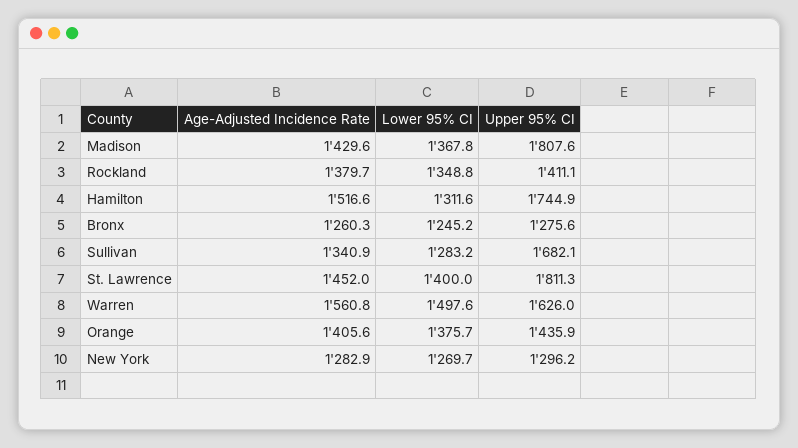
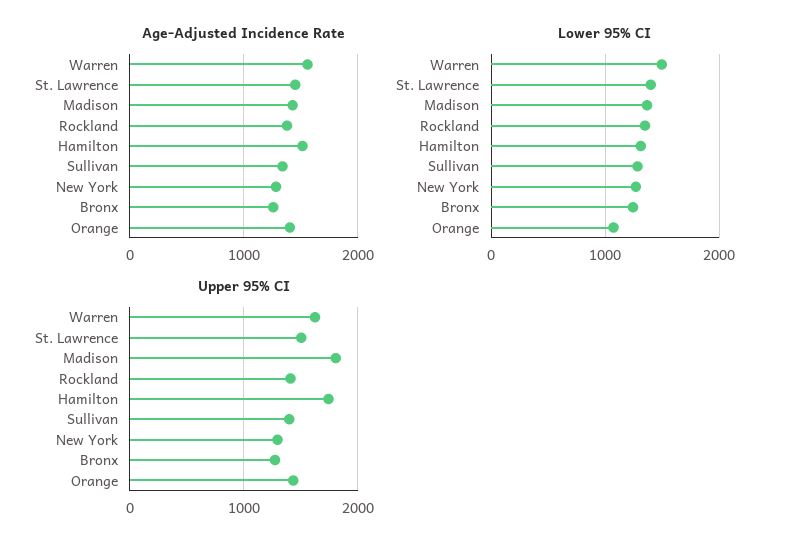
  {
    "Age-Adjusted Incidence Rate": {
      "Madison": 1429.6,
      "Rockland": 1379.7,
      "Hamilton": 1516.6,
      "Bronx": 1260.3,
      "Sullivan": 1340.9,
      "St. Lawrence": 1452,
      "Warren": 1560.8,
      "Orange": 1405.6,
      "New York": 1282.9
    },
    "Lower 95% CI": {
      "Madison": 1367.8,
      "Rockland": 1348.8,
      "Hamilton": 1311.6,
      "Bronx": 1245.2,
      "Sullivan": 1283.2,
      "St. Lawrence": 1400,
      "Warren": 1497.6,
-     "Orange": 1375.7,
+     "Orange": 1100,
      "New York": 1269.7
    },
    "Upper 95% CI": {
      "Madison": 1807.6,
      "Rockland": 1411.1,
      "Hamilton": 1744.9,
      "Bronx": 1275.6,
-     "Sullivan": 1682.1,
+     "Sullivan": 1400,
-     "St. Lawrence": 1811.3,
+     "St. Lawrence": 1500,
      "Warren": 1626,
      "Orange": 1435.9,
      "New York": 1296.2
    }
  }

